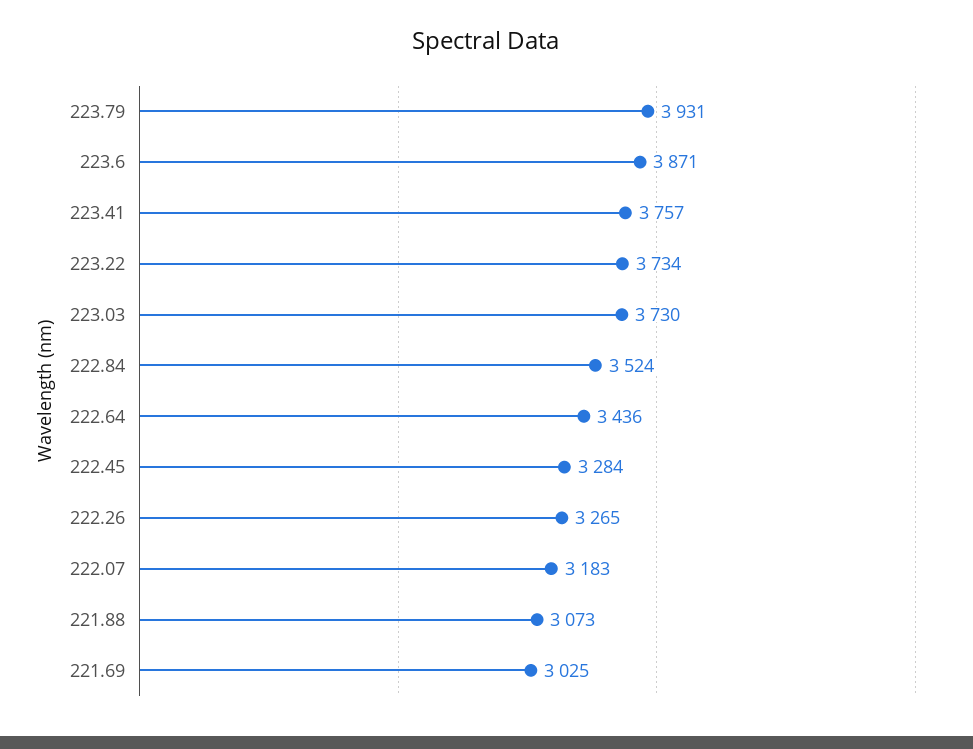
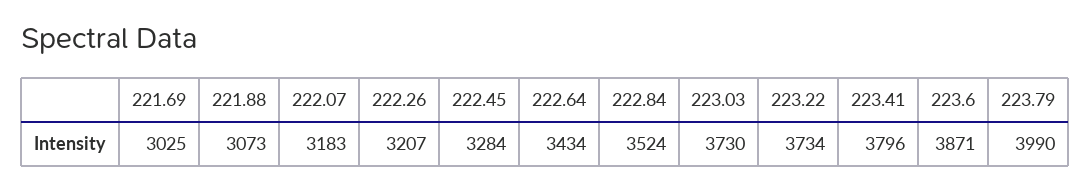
  {
-   "223.79": 3931,
+   "223.79": 3990,
    "223.6": 3871,
-   "223.41": 3757,
+   "223.41": 3796,
    "223.22": 3734,
    "223.03": 3730,
    "222.84": 3524,
-   "222.64": 3436,
+   "222.64": 3434,
    "222.45": 3284,
-   "222.26": 3265,
+   "222.26": 3207,
    "222.07": 3183,
    "221.88": 3073,
    "221.69": 3025
  }

